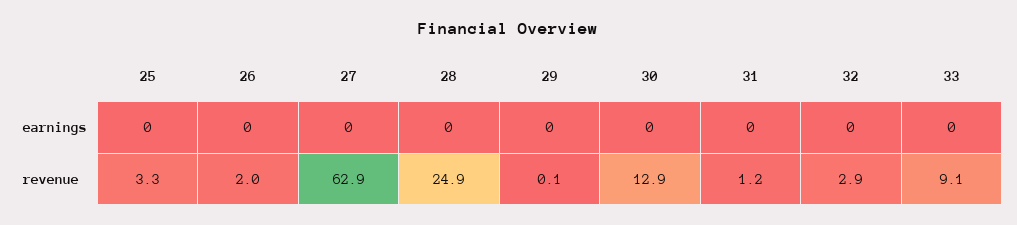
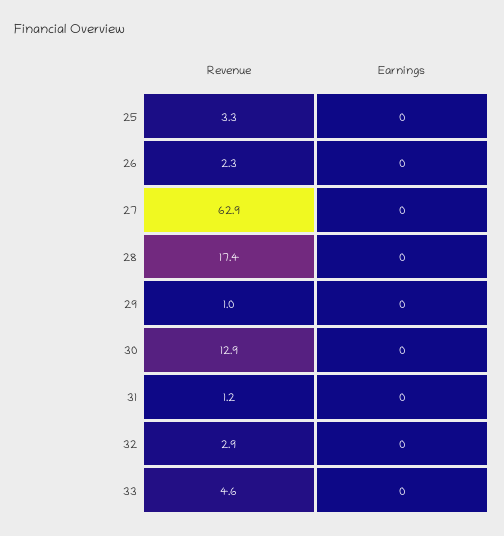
  {
    "25": {
      "earnings": 0,
      "revenue": 3.3
    },
    "26": {
      "earnings": 0,
-     "revenue": 2
+     "revenue": 2.3
    },
    "27": {
      "earnings": 0,
      "revenue": 62.9
    },
    "28": {
      "earnings": 0,
-     "revenue": 24.9
+     "revenue": 17.4
    },
    "29": {
      "earnings": 0,
-     "revenue": 0.1
+     "revenue": 1
    },
    "30": {
      "earnings": 0,
      "revenue": 12.9
    },
    "31": {
      "earnings": 0,
      "revenue": 1.2
    },
    "32": {
      "earnings": 0,
      "revenue": 2.9
    },
    "33": {
      "earnings": 0,
-     "revenue": 9.1
+     "revenue": 4.6
    }
  }

